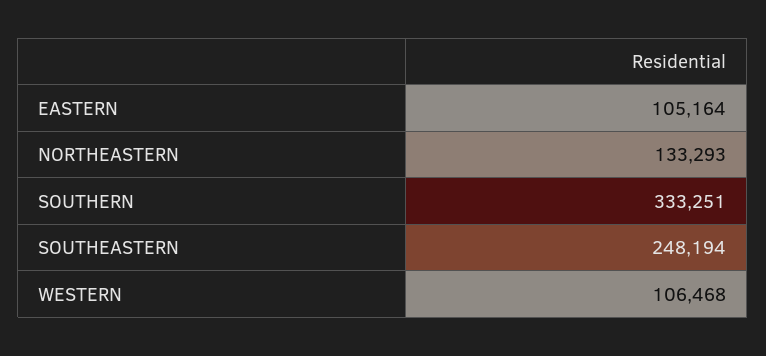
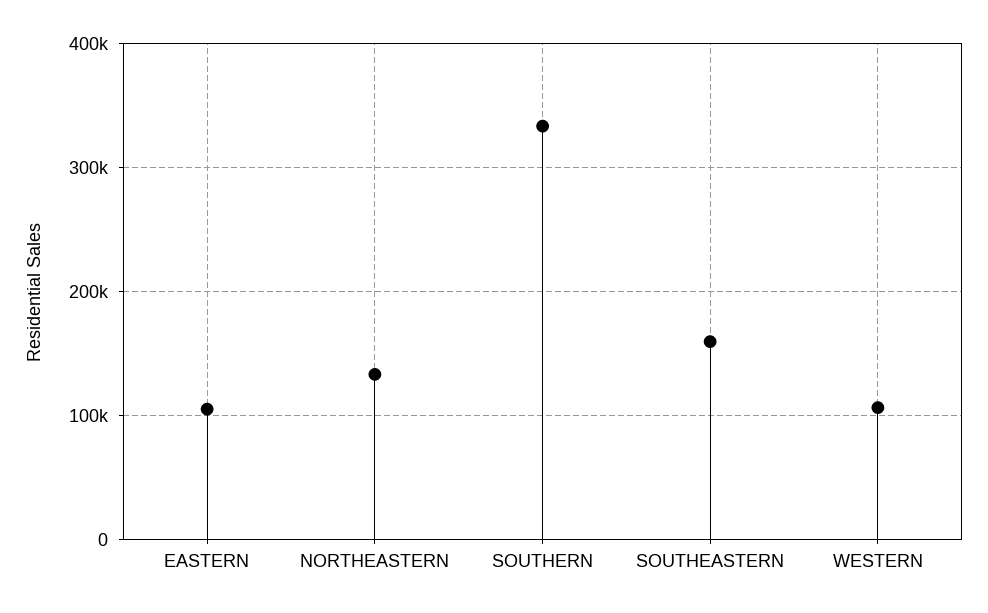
  {
    "EASTERN": 105164,
    "NORTHEASTERN": 133293,
    "SOUTHERN": 333251,
-   "SOUTHEASTERN": 248194,
+   "SOUTHEASTERN": 160000,
    "WESTERN": 106468
  }

